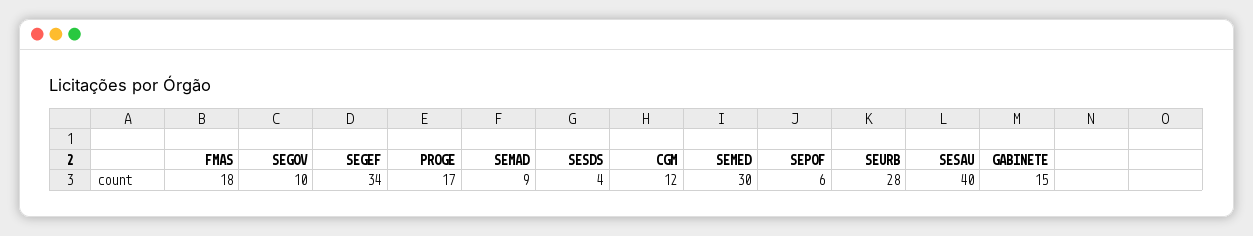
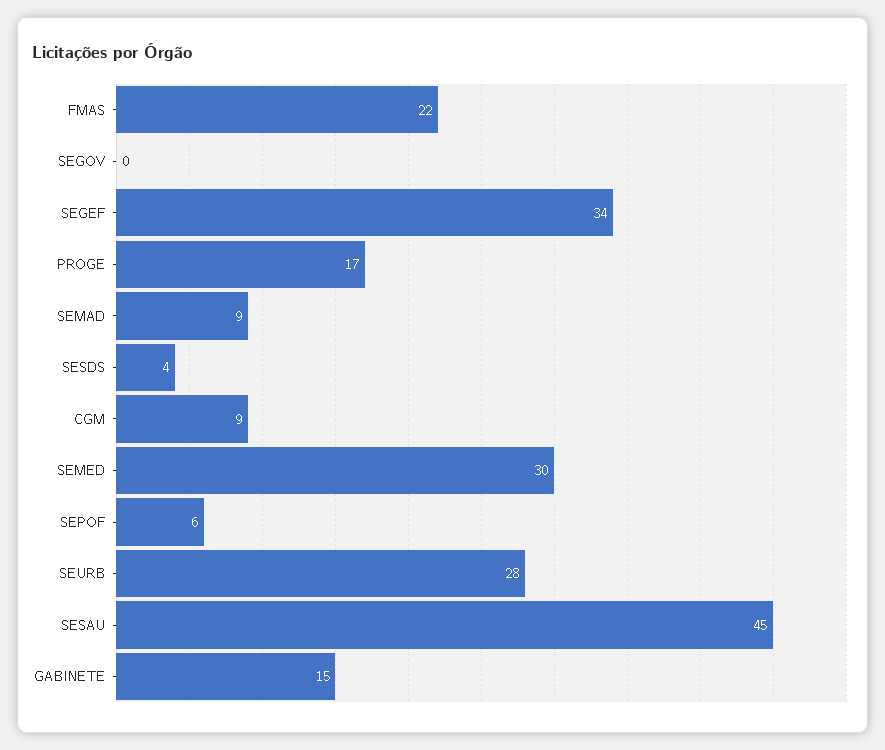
  {
-   "FMAS": 18,
+   "FMAS": 22,
-   "SEGOV": 10,
+   "SEGOV": 0,
    "SEGEF": 34,
    "PROGE": 17,
    "SEMAD": 9,
    "SESDS": 4,
-   "CGM": 12,
+   "CGM": 9,
    "SEMED": 30,
    "SEPOF": 6,
    "SEURB": 28,
-   "SESAU": 40,
+   "SESAU": 45,
    "GABINETE": 15
  }

